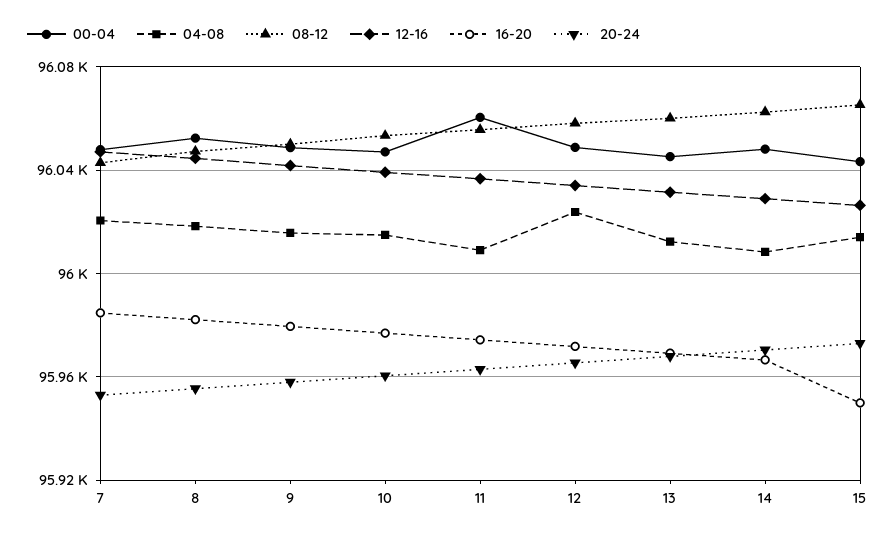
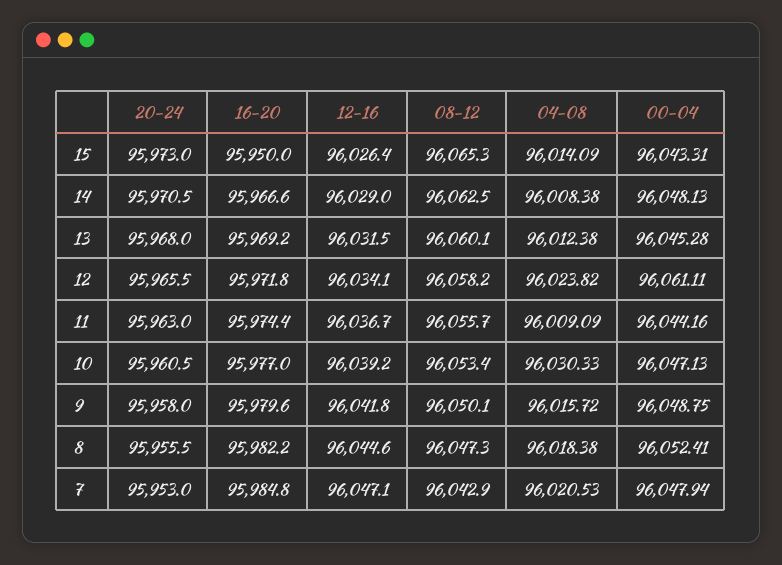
  {
    "00-04": {
      "7": 96047.94,
      "8": 96052.41,
      "9": 96048.75,
      "10": 96047.13,
-     "11": 96060,
+     "11": 96044.16,
-     "12": 96050,
+     "12": 96061.11,
      "13": 96045.28,
      "14": 96048.13,
      "15": 96043.31
    },
    "04-08": {
      "7": 96020.53,
      "8": 96018.38,
      "9": 96015.72,
-     "10": 96015,
+     "10": 96030.33,
      "11": 96009.09,
      "12": 96023.82,
      "13": 96012.38,
      "14": 96008.38,
      "15": 96014.09
    },
    "08-12": {
      "7": 96042.9,
      "8": 96047.3,
      "9": 96050.1,
      "10": 96053.4,
      "11": 96055.7,
      "12": 96058.2,
      "13": 96060.1,
      "14": 96062.5,
      "15": 96065.3
    },
    "12-16": {
      "7": 96047.1,
      "8": 96044.6,
      "9": 96041.8,
      "10": 96039.2,
      "11": 96036.7,
      "12": 96034.1,
      "13": 96031.5,
      "14": 96029,
      "15": 96026.4
    },
    "16-20": {
      "7": 95984.8,
      "8": 95982.2,
      "9": 95979.6,
      "10": 95977,
      "11": 95974.4,
      "12": 95971.8,
      "13": 95969.2,
      "14": 95966.6,
      "15": 95950
    },
    "20-24": {
      "7": 95953,
      "8": 95955.5,
      "9": 95958,
      "10": 95960.5,
      "11": 95963,
      "12": 95965.5,
      "13": 95968,
      "14": 95970.5,
      "15": 95973
    }
  }

